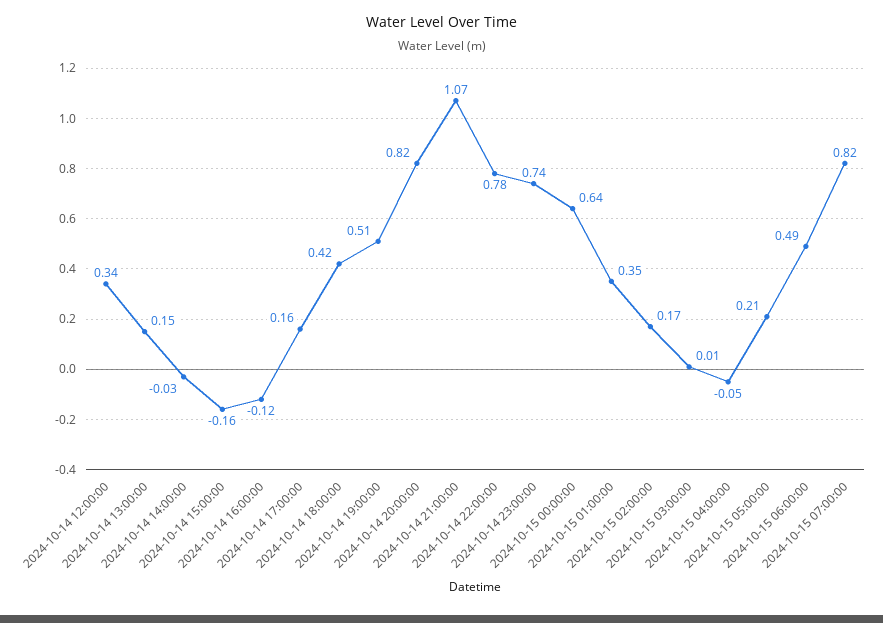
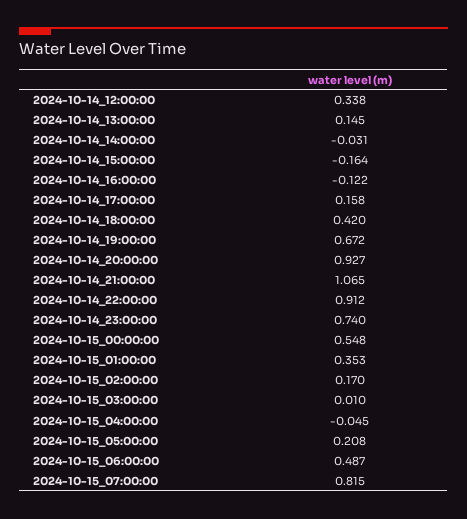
  {
    "2024-10-14 12:00:00": 0.338,
    "2024-10-14 13:00:00": 0.145,
    "2024-10-14 14:00:00": -0.031,
    "2024-10-14 15:00:00": -0.164,
    "2024-10-14 16:00:00": -0.122,
    "2024-10-14 17:00:00": 0.158,
    "2024-10-14 18:00:00": 0.42,
-   "2024-10-14 19:00:00": 0.51,
+   "2024-10-14 19:00:00": 0.672,
-   "2024-10-14 20:00:00": 0.82,
+   "2024-10-14 20:00:00": 0.927,
    "2024-10-14 21:00:00": 1.065,
-   "2024-10-14 22:00:00": 0.78,
+   "2024-10-14 22:00:00": 0.912,
    "2024-10-14 23:00:00": 0.74,
-   "2024-10-15 00:00:00": 0.64,
+   "2024-10-15 00:00:00": 0.548,
    "2024-10-15 01:00:00": 0.353,
    "2024-10-15 02:00:00": 0.17,
    "2024-10-15 03:00:00": 0.01,
    "2024-10-15 04:00:00": -0.045,
    "2024-10-15 05:00:00": 0.208,
    "2024-10-15 06:00:00": 0.487,
    "2024-10-15 07:00:00": 0.815
  }

